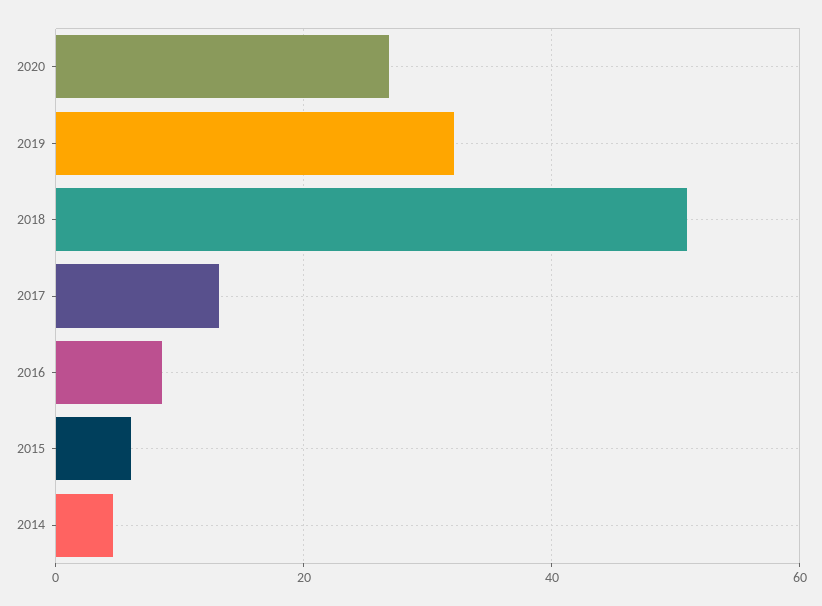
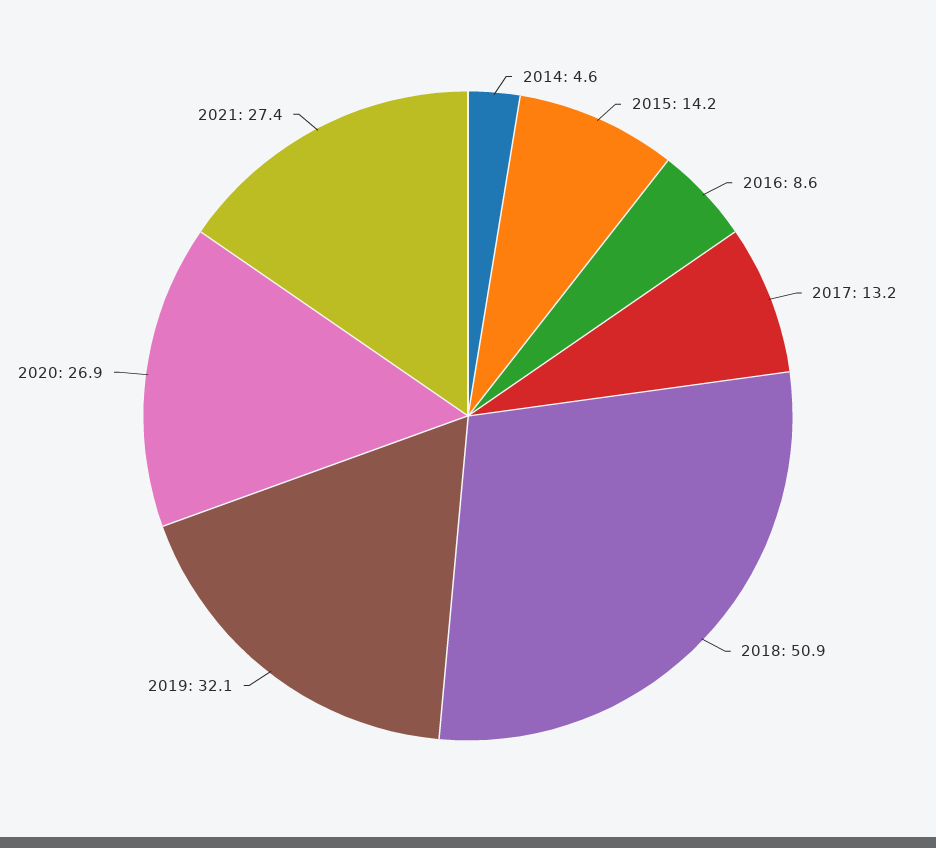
  {
    "2020": 26.9,
    "2019": 32.1,
    "2018": 50.9,
    "2017": 13.2,
    "2016": 8.6,
-   "2015": 6,
+   "2015": 14.2,
-   "2014": 4.6
+   "2014": 4.6,
+   "2021": 27.4
  }

